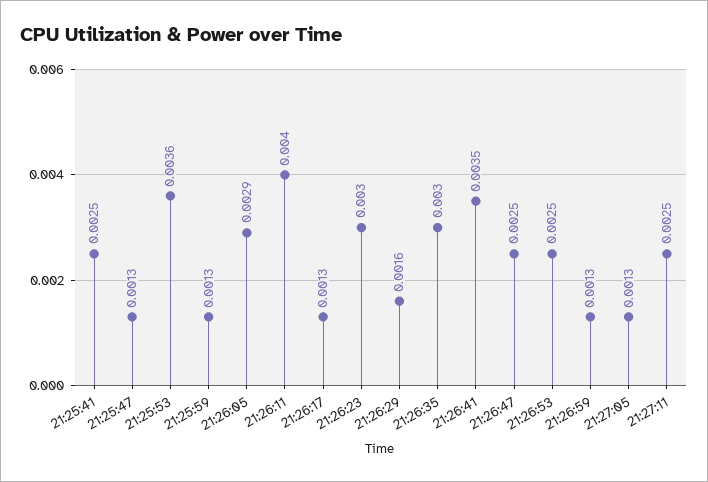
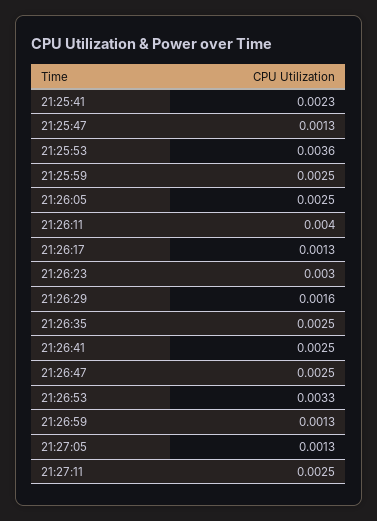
  {
-   "21:25:41": 0.0025,
+   "21:25:41": 0.0023,
    "21:25:47": 0.0013,
    "21:25:53": 0.0036,
-   "21:25:59": 0.0013,
+   "21:25:59": 0.0025,
-   "21:26:05": 0.0029,
+   "21:26:05": 0.0025,
    "21:26:11": 0.004,
    "21:26:17": 0.0013,
    "21:26:23": 0.003,
    "21:26:29": 0.0016,
-   "21:26:35": 0.003,
+   "21:26:35": 0.0025,
-   "21:26:41": 0.0035,
+   "21:26:41": 0.0025,
    "21:26:47": 0.0025,
-   "21:26:53": 0.0025,
+   "21:26:53": 0.0033,
    "21:26:59": 0.0013,
    "21:27:05": 0.0013,
    "21:27:11": 0.0025
  }

